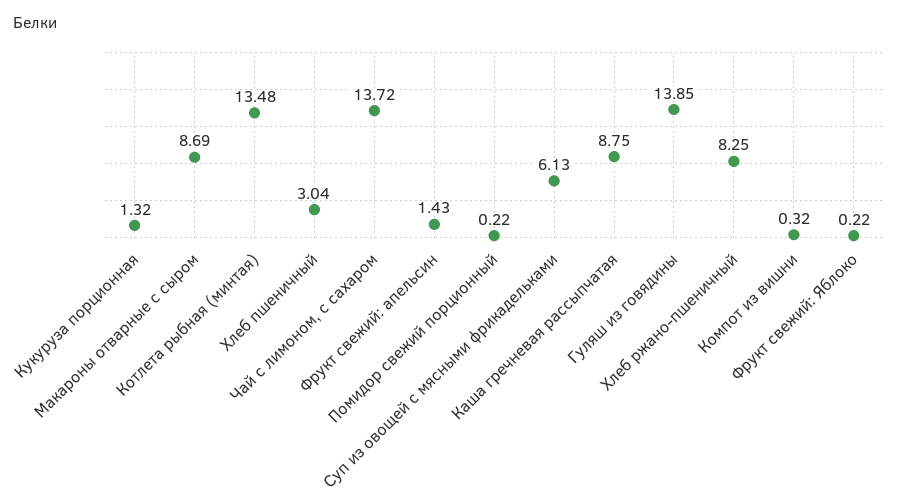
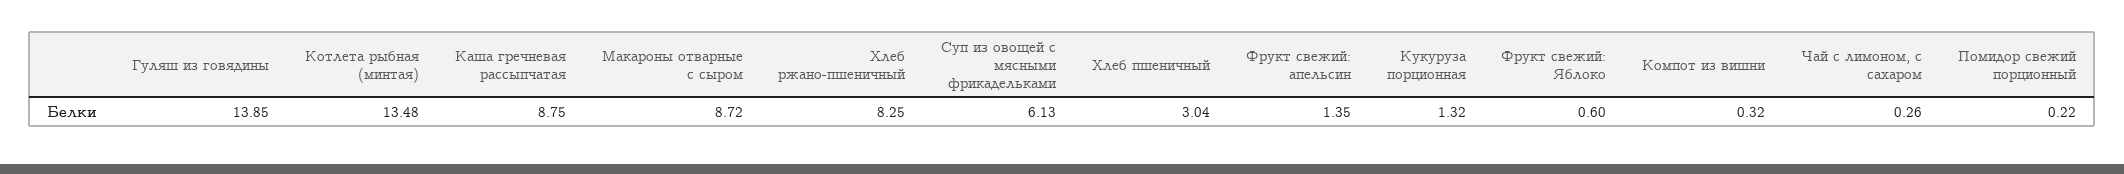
  {
    "Кукуруза порционная": 1.32,
-   "Макароны отварные с сыром": 8.69,
+   "Макароны отварные с сыром": 8.72,
    "Котлета рыбная (минтая)": 13.48,
    "Хлеб пшеничный": 3.04,
-   "Чай с лимоном, с сахаром": 13.72,
+   "Чай с лимоном, с сахаром": 0.26,
-   "Фрукт свежий: апельсин": 1.43,
+   "Фрукт свежий: апельсин": 1.35,
    "Помидор свежий порционный": 0.22,
    "Суп из овощей с мясными фрикадельками": 6.13,
    "Каша гречневая рассыпчатая": 8.75,
    "Гуляш из говядины": 13.85,
    "Хлеб ржано-пшеничный": 8.25,
    "Компот из вишни": 0.32,
-   "Фрукт свежий: Яблоко": 0.22
+   "Фрукт свежий: Яблоко": 0.6
  }

